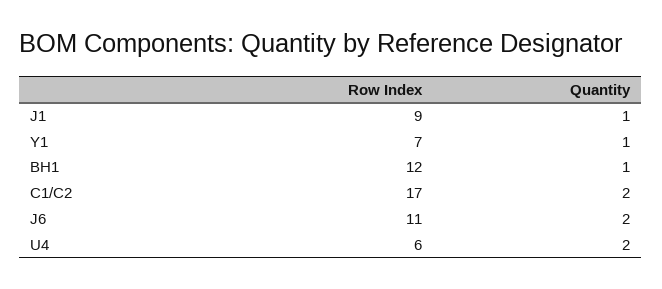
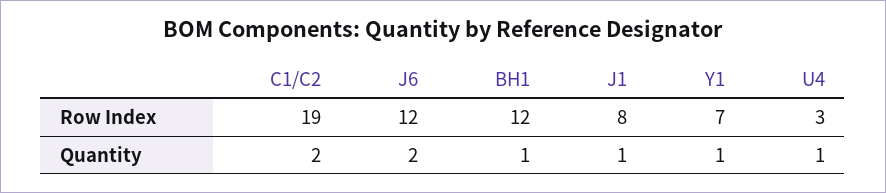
  {
    "Row Index": {
-     "J1": 9,
+     "J1": 8,
      "Y1": 7,
      "BH1": 12,
-     "C1/C2": 17,
+     "C1/C2": 19,
-     "J6": 11,
+     "J6": 12,
-     "U4": 6
+     "U4": 3
    },
    "Quantity": {
      "J1": 1,
      "Y1": 1,
      "BH1": 1,
      "C1/C2": 2,
      "J6": 2,
-     "U4": 2
+     "U4": 1
    }
  }

